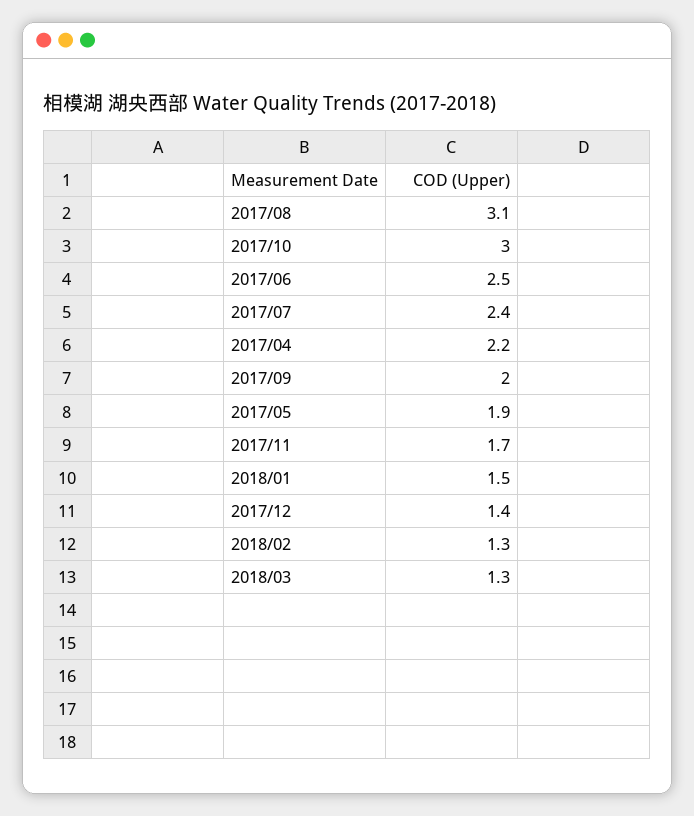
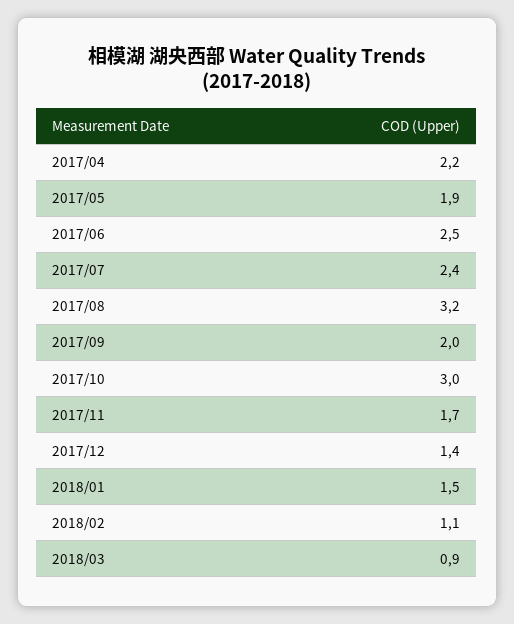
  {
-   "2017/08": 3.1,
+   "2017/08": 3.2,
    "2017/10": 3,
    "2017/06": 2.5,
    "2017/07": 2.4,
    "2017/04": 2.2,
    "2017/09": 2,
    "2017/05": 1.9,
    "2017/11": 1.7,
    "2018/01": 1.5,
    "2017/12": 1.4,
-   "2018/02": 1.3,
+   "2018/02": 1.1,
-   "2018/03": 1.3
+   "2018/03": 0.9
  }

